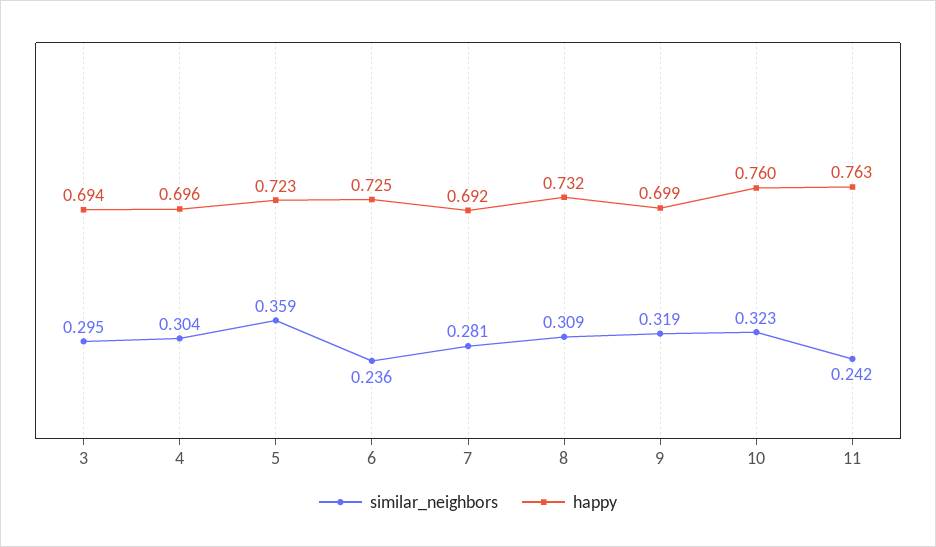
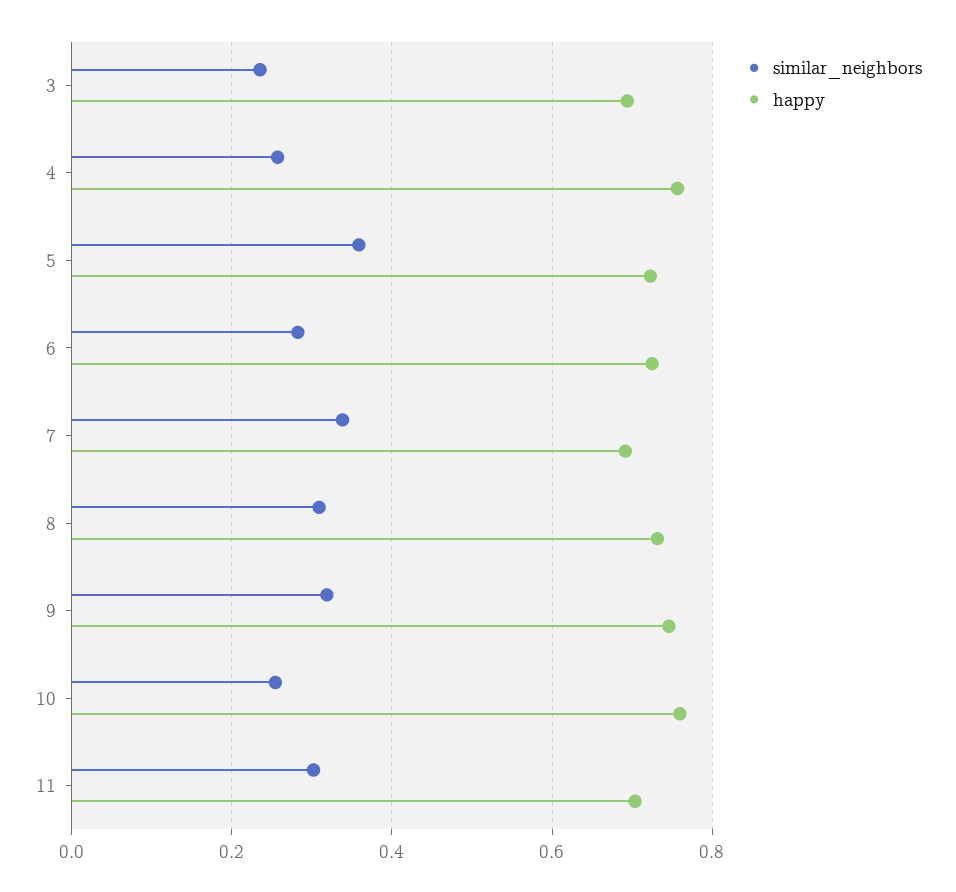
  {
    "similar_neighbors": {
-     "3": 0.295,
+     "3": 0.24,
-     "4": 0.304,
+     "4": 0.26,
      "5": 0.359,
-     "6": 0.236,
+     "6": 0.28,
-     "7": 0.281,
+     "7": 0.34,
      "8": 0.309,
      "9": 0.319,
-     "10": 0.323,
+     "10": 0.26,
-     "11": 0.242
+     "11": 0.3
    },
    "happy": {
      "3": 0.694,
-     "4": 0.696,
+     "4": 0.76,
      "5": 0.723,
      "6": 0.725,
      "7": 0.692,
      "8": 0.732,
-     "9": 0.699,
+     "9": 0.74,
      "10": 0.76,
-     "11": 0.763
+     "11": 0.7
    }
  }

